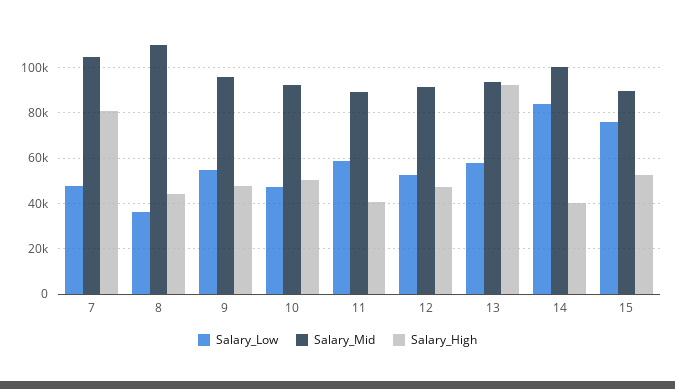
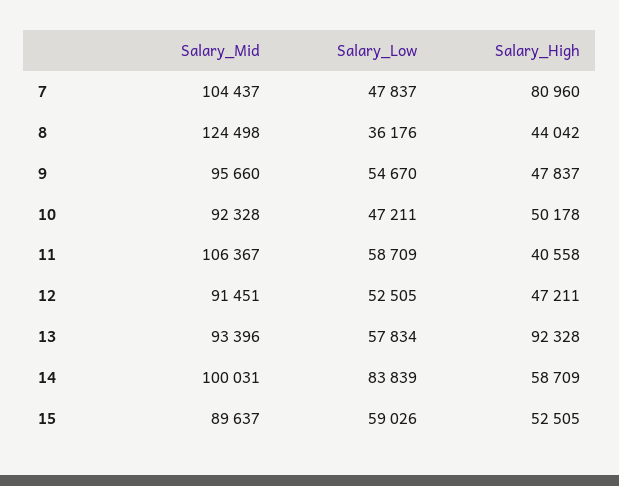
  {
    "Salary_Low": {
      "7": 47837,
      "8": 36176,
      "9": 54670,
      "10": 47211,
      "11": 58709,
      "12": 52505,
      "13": 57834,
      "14": 83839,
-     "15": 75000
+     "15": 59026
    },
    "Salary_Mid": {
      "7": 104437,
-     "8": 110000,
+     "8": 124498,
      "9": 95660,
      "10": 92328,
-     "11": 90000,
+     "11": 106367,
      "12": 91451,
      "13": 93396,
      "14": 100031,
      "15": 89637
    },
    "Salary_High": {
      "7": 80960,
      "8": 44042,
      "9": 47837,
      "10": 50178,
      "11": 40558,
      "12": 47211,
      "13": 92328,
-     "14": 40000,
+     "14": 58709,
      "15": 52505
    }
  }

